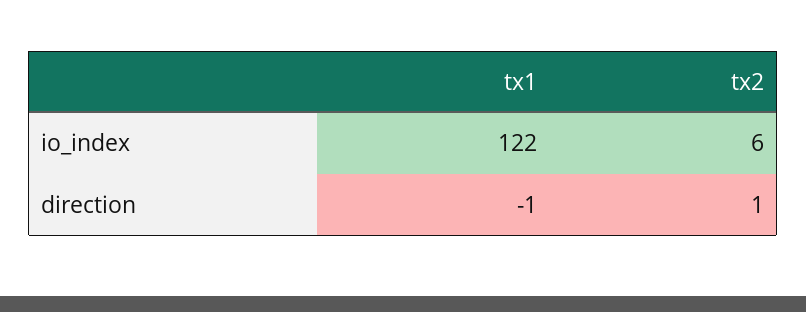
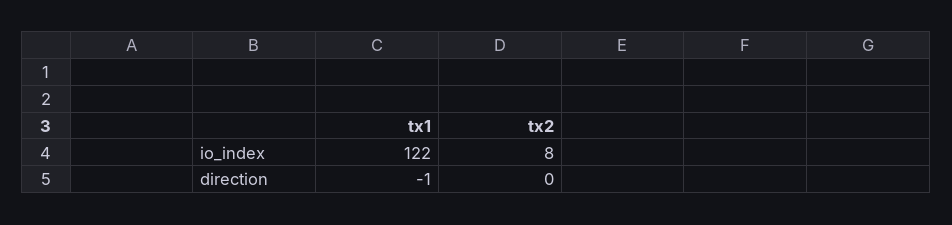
  {
    "tx1": {
      "io_index": 122,
      "direction": -1
    },
    "tx2": {
-     "io_index": 6,
+     "io_index": 8,
-     "direction": 1
+     "direction": 0
    }
  }

